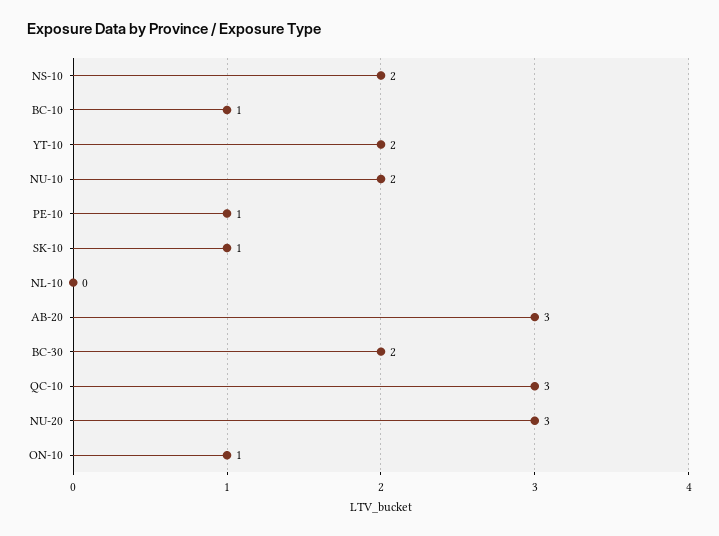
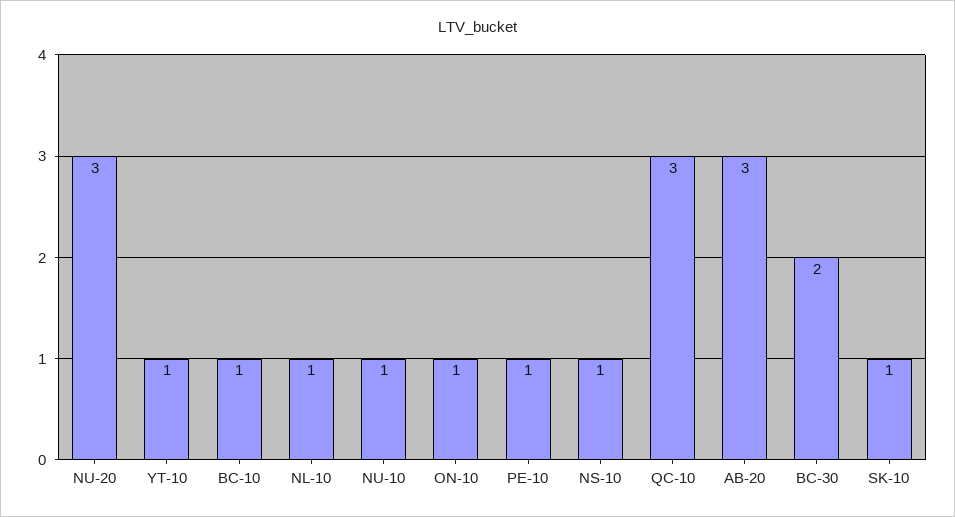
  {
-   "NS-10": 2,
+   "NS-10": 1,
    "BC-10": 1,
-   "YT-10": 2,
+   "YT-10": 1,
-   "NU-10": 2,
+   "NU-10": 1,
    "PE-10": 1,
    "SK-10": 1,
-   "NL-10": 0,
+   "NL-10": 1,
    "AB-20": 3,
    "BC-30": 2,
    "QC-10": 3,
    "NU-20": 3,
    "ON-10": 1
  }

